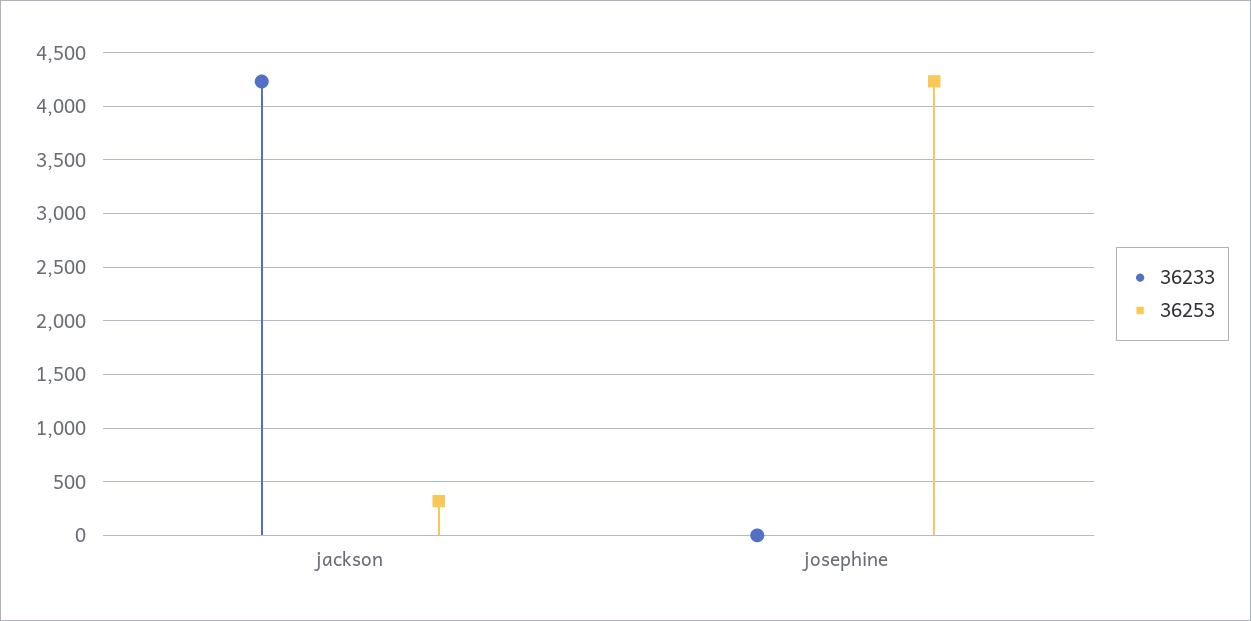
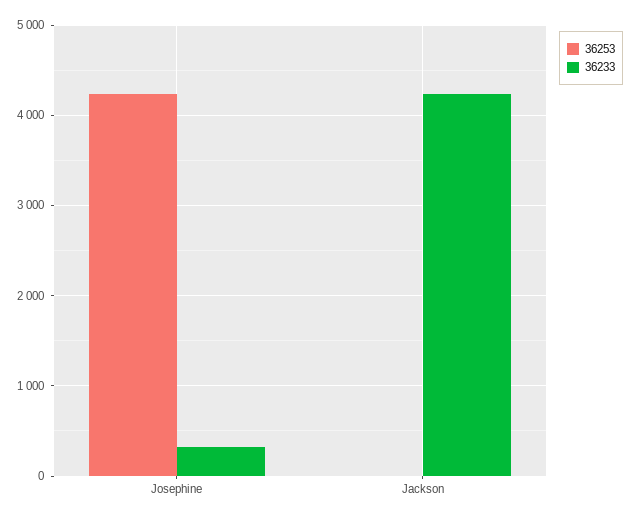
  {
    "36233": {
      "jackson": 4200,
-     "josephine": 0
+     "josephine": 300
    },
    "36253": {
-     "jackson": 300,
+     "jackson": 0,
      "josephine": 4200
    }
  }

